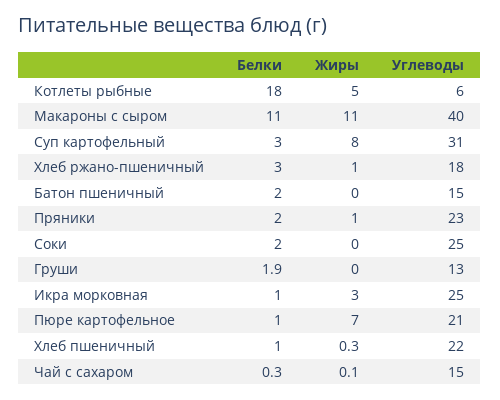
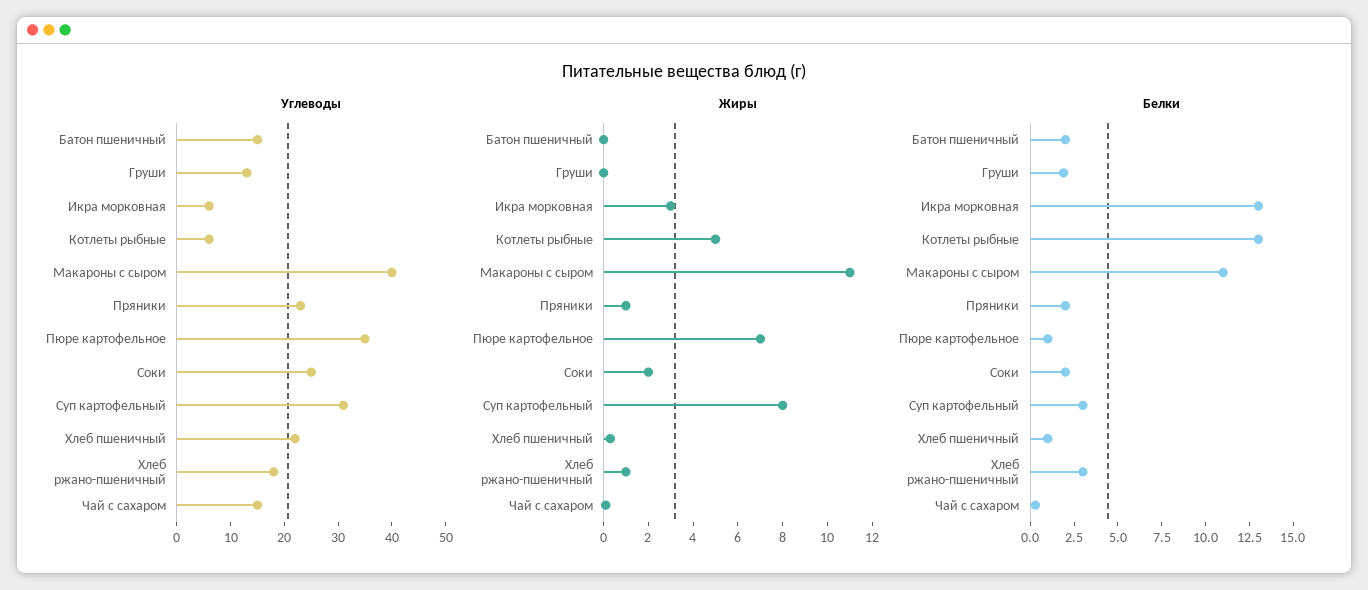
  {
    "Белки": {
-     "Котлеты рыбные": 18,
+     "Котлеты рыбные": 13,
      "Макароны с сыром": 11,
      "Суп картофельный": 3,
      "Хлеб ржано-пшеничный": 3,
      "Батон пшеничный": 2,
      "Пряники": 2,
      "Соки": 2,
      "Груши": 1.9,
-     "Икра морковная": 1,
+     "Икра морковная": 13,
      "Пюре картофельное": 1,
      "Хлеб пшеничный": 1,
      "Чай с сахаром": 0.3
    },
    "Жиры": {
      "Котлеты рыбные": 5,
      "Макароны с сыром": 11,
      "Суп картофельный": 8,
      "Хлеб ржано-пшеничный": 1,
      "Батон пшеничный": 0,
      "Пряники": 1,
-     "Соки": 0,
+     "Соки": 2,
      "Груши": 0,
      "Икра морковная": 3,
      "Пюре картофельное": 7,
      "Хлеб пшеничный": 0.3,
      "Чай с сахаром": 0.1
    },
    "Углеводы": {
      "Котлеты рыбные": 6,
      "Макароны с сыром": 40,
      "Суп картофельный": 31,
      "Хлеб ржано-пшеничный": 18,
      "Батон пшеничный": 15,
      "Пряники": 23,
      "Соки": 25,
      "Груши": 13,
-     "Икра морковная": 25,
+     "Икра морковная": 5,
-     "Пюре картофельное": 21,
+     "Пюре картофельное": 35,
      "Хлеб пшеничный": 22,
      "Чай с сахаром": 15
    }
  }

